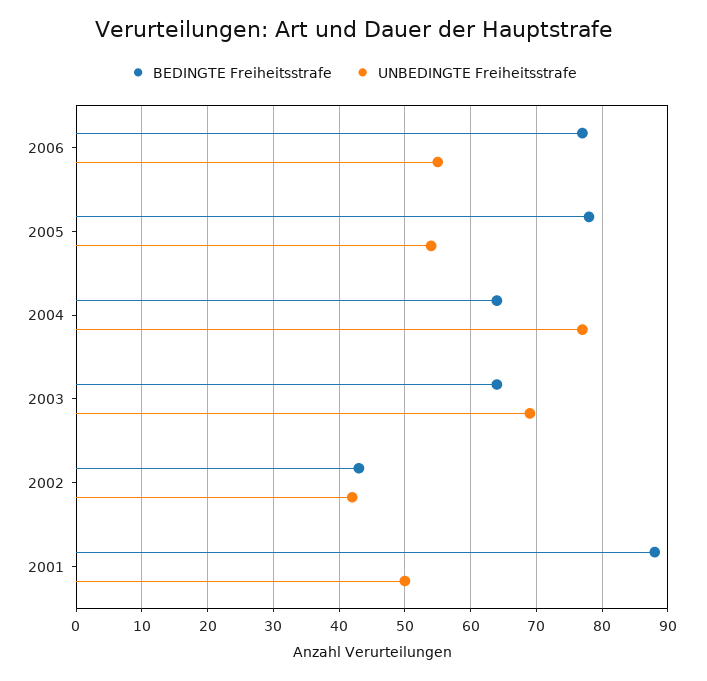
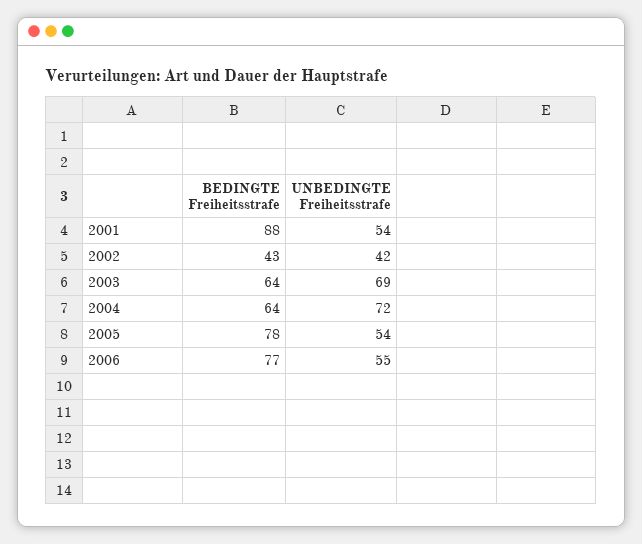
  {
    "BEDINGTE Freiheitsstrafe": {
      "2006": 77,
      "2005": 78,
      "2004": 64,
      "2003": 64,
      "2002": 43,
      "2001": 88
    },
    "UNBEDINGTE Freiheitsstrafe": {
      "2006": 55,
      "2005": 54,
-     "2004": 77,
+     "2004": 72,
      "2003": 69,
      "2002": 42,
-     "2001": 50
+     "2001": 54
    }
  }

